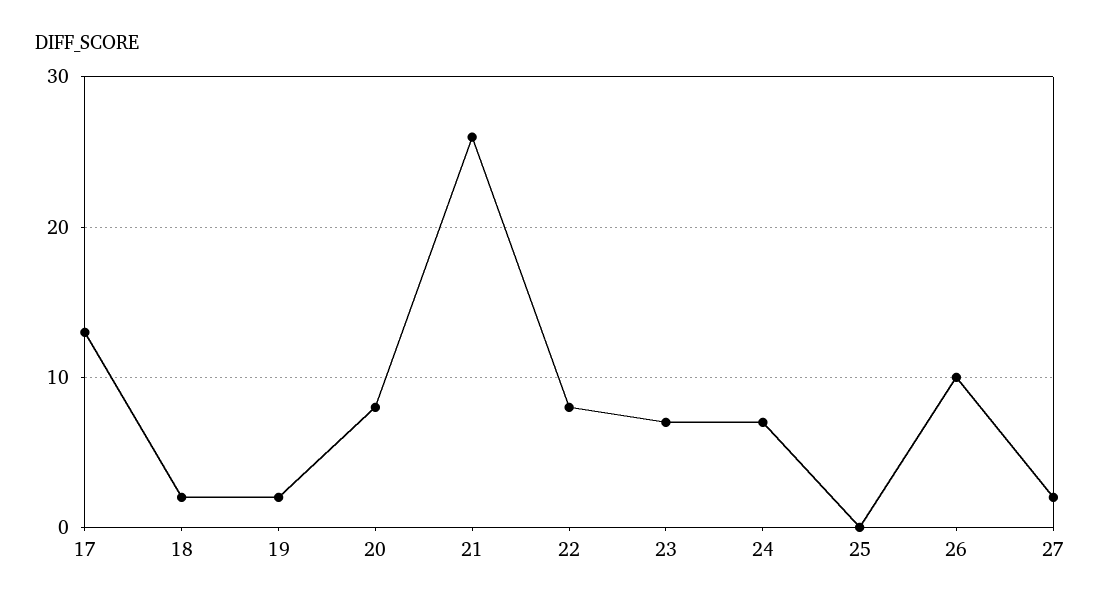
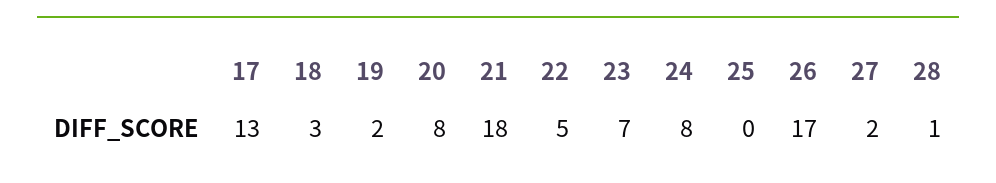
  {
    "17": 13,
-   "18": 2,
+   "18": 3,
    "19": 2,
    "20": 8,
-   "21": 26,
+   "21": 18,
-   "22": 8,
+   "22": 5,
    "23": 7,
-   "24": 7,
+   "24": 8,
    "25": 0,
-   "26": 10,
+   "26": 17,
-   "27": 2
+   "27": 2,
+   "28": 1
  }

